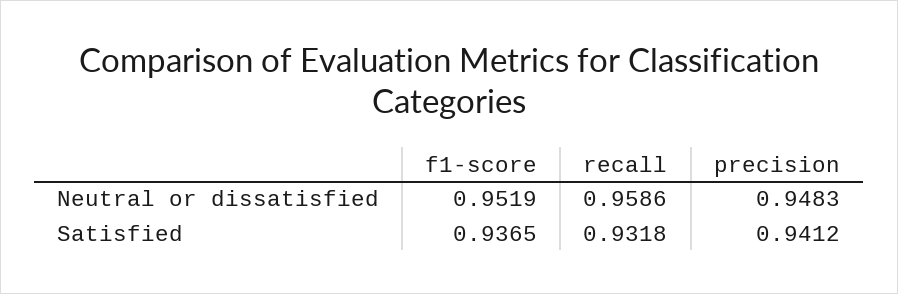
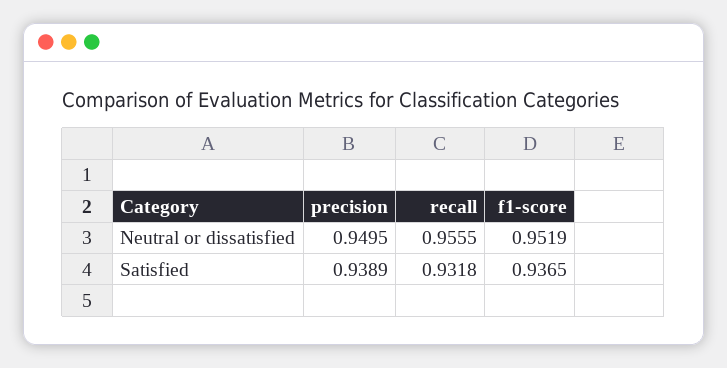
  {
    "f1-score": {
      "Neutral or dissatisfied": 0.9519,
      "Satisfied": 0.9365
    },
    "recall": {
-     "Neutral or dissatisfied": 0.9586,
+     "Neutral or dissatisfied": 0.9555,
      "Satisfied": 0.9318
    },
    "precision": {
-     "Neutral or dissatisfied": 0.9483,
+     "Neutral or dissatisfied": 0.9495,
-     "Satisfied": 0.9412
+     "Satisfied": 0.9389
    }
  }

